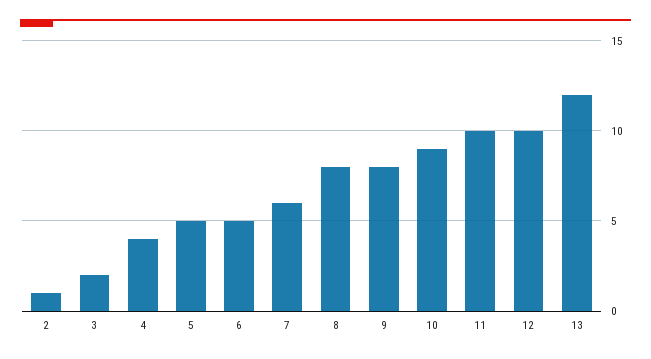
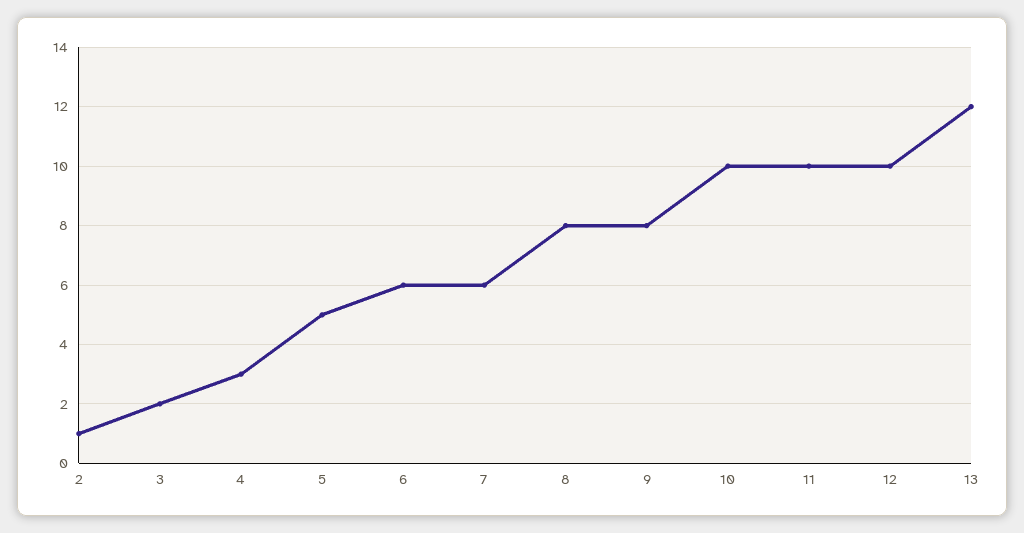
  {
    "2": 1,
    "3": 2,
-   "4": 4,
+   "4": 3,
    "5": 5,
-   "6": 5,
+   "6": 6,
    "7": 6,
    "8": 8,
    "9": 8,
-   "10": 9,
+   "10": 10,
    "11": 10,
    "12": 10,
    "13": 12
  }

